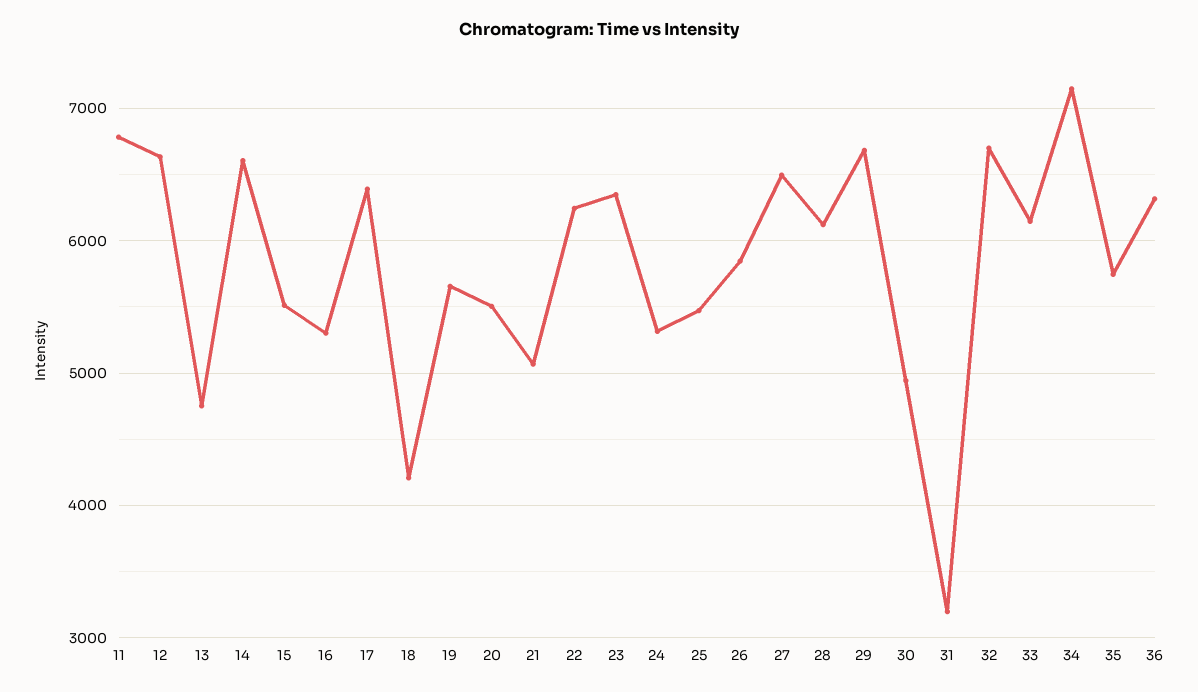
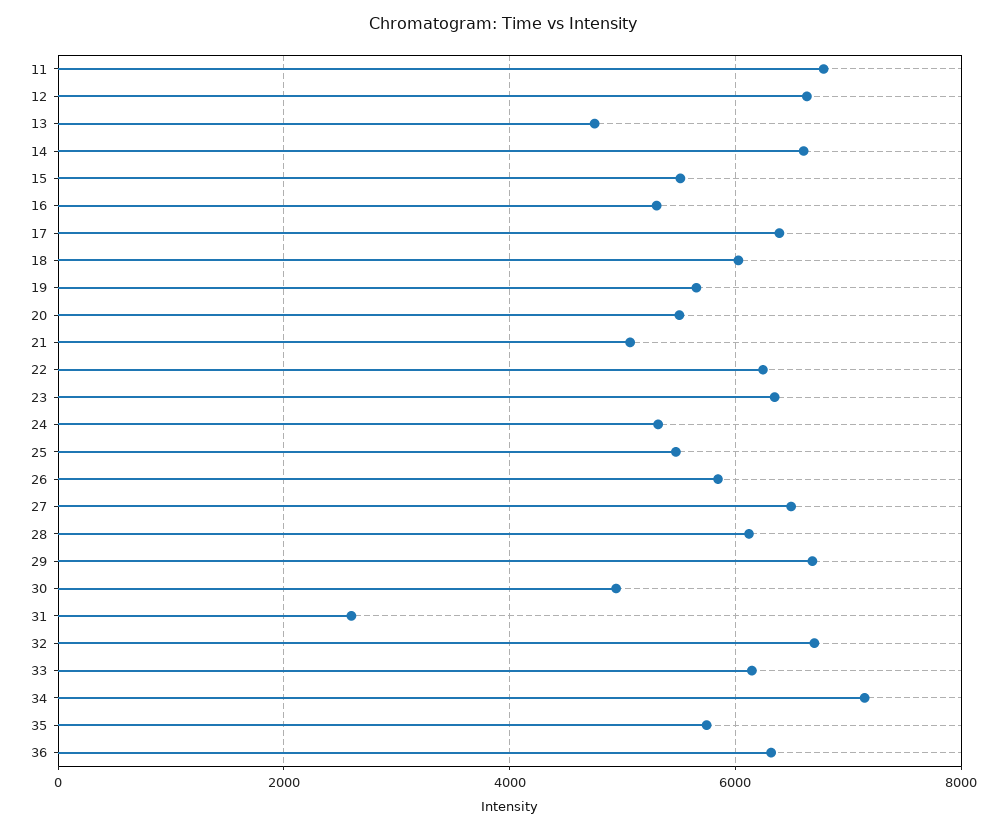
  {
    "11": 6800,
    "12": 6600,
    "13": 4800,
    "14": 6600,
    "15": 5500,
    "16": 5300,
    "17": 6400,
-   "18": 4200,
+   "18": 6000,
    "19": 5700,
    "20": 5500,
    "21": 5100,
    "22": 6200,
    "23": 6300,
    "24": 5300,
    "25": 5500,
    "26": 5800,
    "27": 6500,
    "28": 6100,
    "29": 6700,
    "30": 4900,
-   "31": 3200,
+   "31": 2600,
    "32": 6700,
    "33": 6100,
    "34": 7100,
    "35": 5700,
    "36": 6300
  }

